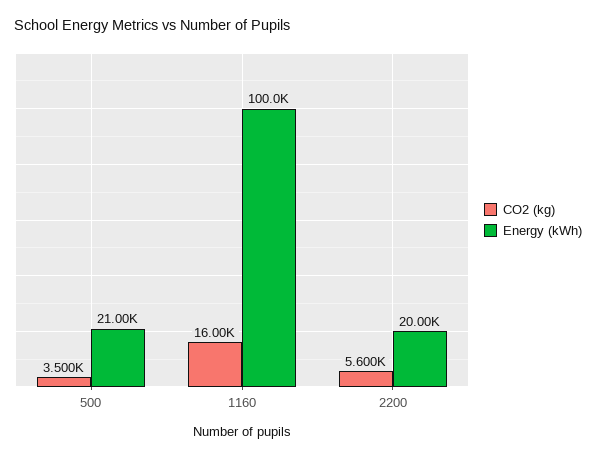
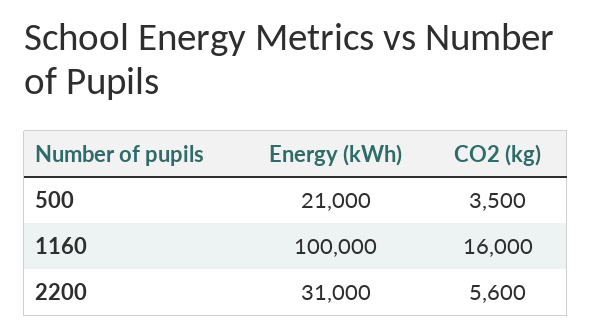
  {
    "CO2 (kg)": {
      "500": 3500,
      "1160": 16000,
      "2200": 5600
    },
    "Energy (kWh)": {
      "500": 21000,
      "1160": 100000,
-     "2200": 20000
+     "2200": 31000
    }
  }

